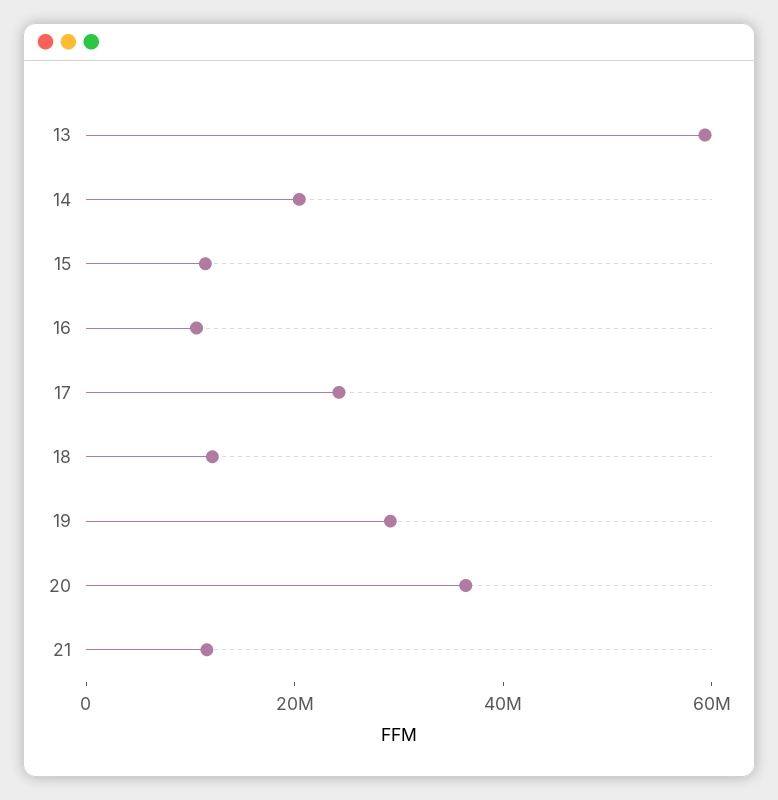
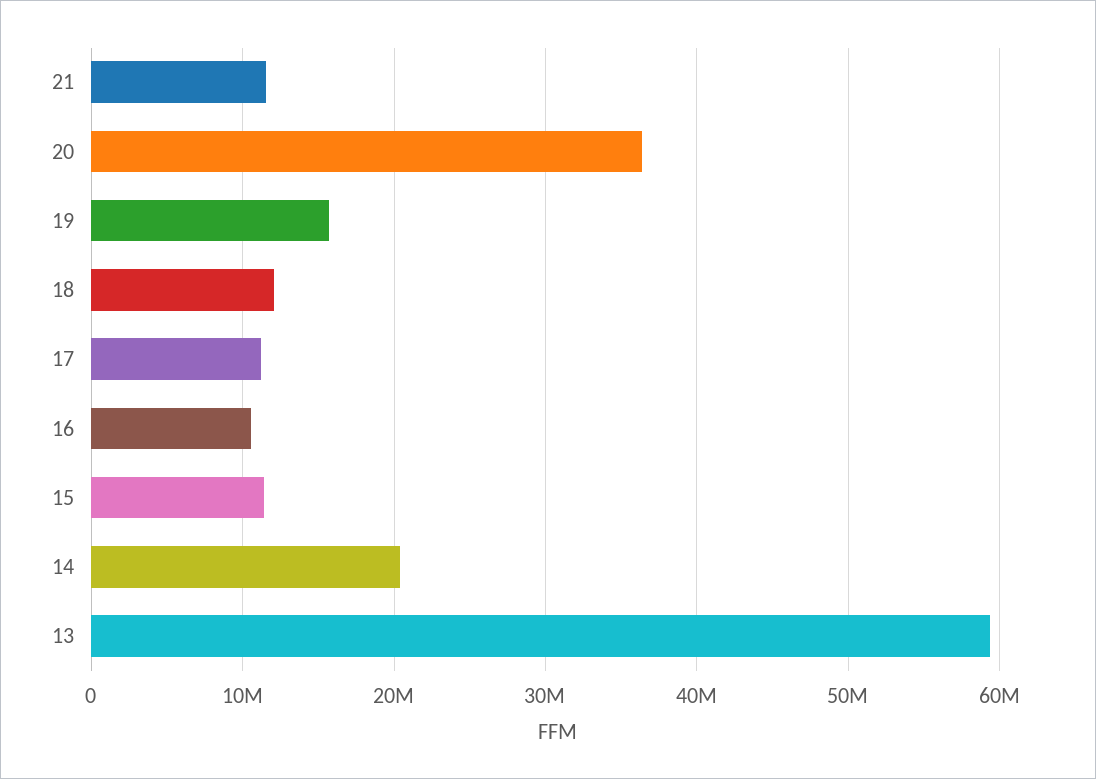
  {
    "13": 59000000,
    "14": 20000000,
    "15": 11000000,
    "16": 11000000,
-   "17": 25000000,
+   "17": 11000000,
    "18": 12000000,
-   "19": 30000000,
+   "19": 16000000,
    "20": 36000000,
    "21": 12000000
  }

